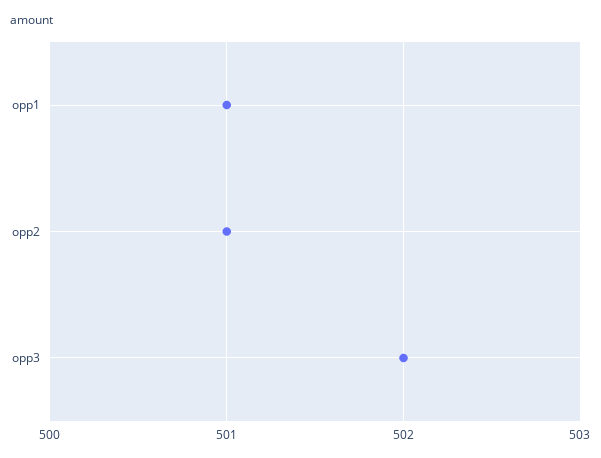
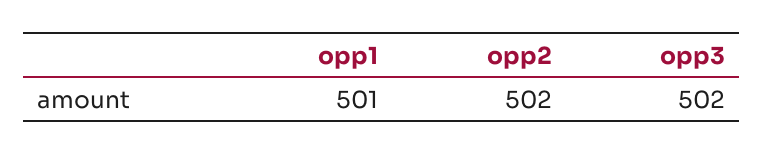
  {
    "opp1": 501,
-   "opp2": 501,
+   "opp2": 502,
    "opp3": 502
  }

